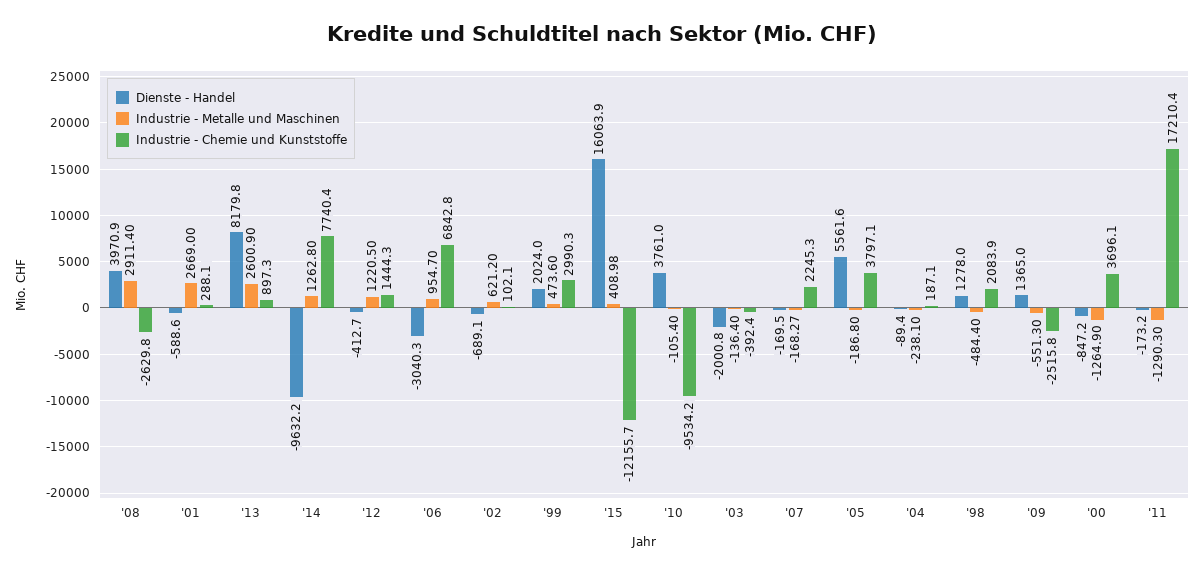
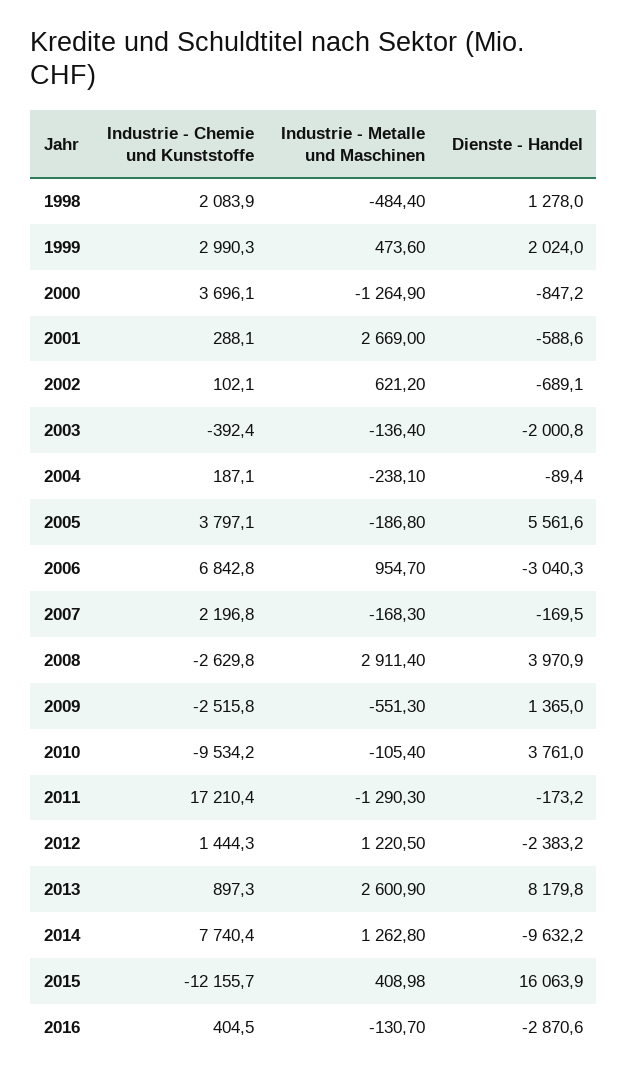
  {
    "Dienste - Handel": {
      "'08": 3970.9,
      "'01": -588.6,
      "'13": 8179.8,
      "'14": -9632.2,
-     "'12": -412.7,
+     "'12": -2383.2,
      "'06": -3040.3,
      "'02": -689.1,
      "'99": 2024,
      "'15": 16063.9,
      "'10": 3761,
      "'03": -2000.8,
      "'07": -169.5,
      "'05": 5561.6,
      "'04": -89.4,
      "'98": 1278,
      "'09": 1365,
      "'00": -847.2,
-     "'11": -173.2
+     "'11": -173.2,
+     "2016": -2870.6
    },
    "Industrie - Metalle und Maschinen": {
      "'08": 2911.4,
      "'01": 2669,
      "'13": 2600.9,
      "'14": 1262.8,
      "'12": 1220.5,
      "'06": 954.7,
      "'02": 621.2,
      "'99": 473.6,
      "'15": 408.98,
      "'10": -105.4,
      "'03": -136.4,
-     "'07": -168.27,
+     "'07": -168.3,
      "'05": -186.8,
      "'04": -238.1,
      "'98": -484.4,
      "'09": -551.3,
      "'00": -1264.9,
-     "'11": -1290.3
+     "'11": -1290.3,
+     "2016": -130.7
    },
    "Industrie - Chemie und Kunststoffe": {
      "'08": -2629.8,
      "'01": 288.1,
      "'13": 897.3,
      "'14": 7740.4,
      "'12": 1444.3,
      "'06": 6842.8,
      "'02": 102.1,
      "'99": 2990.3,
      "'15": -12155.7,
      "'10": -9534.2,
      "'03": -392.4,
-     "'07": 2245.3,
+     "'07": 2196.8,
      "'05": 3797.1,
      "'04": 187.1,
      "'98": 2083.9,
      "'09": -2515.8,
      "'00": 3696.1,
-     "'11": 17210.4
+     "'11": 17210.4,
+     "2016": 404.5
    }
  }

